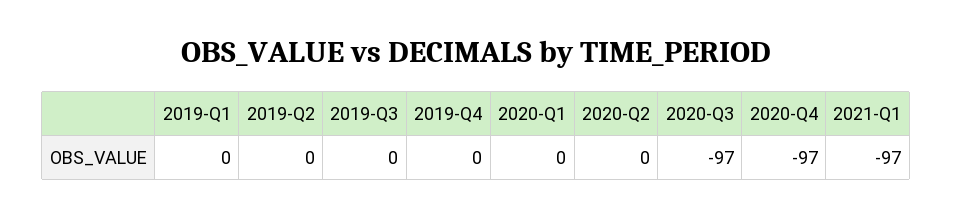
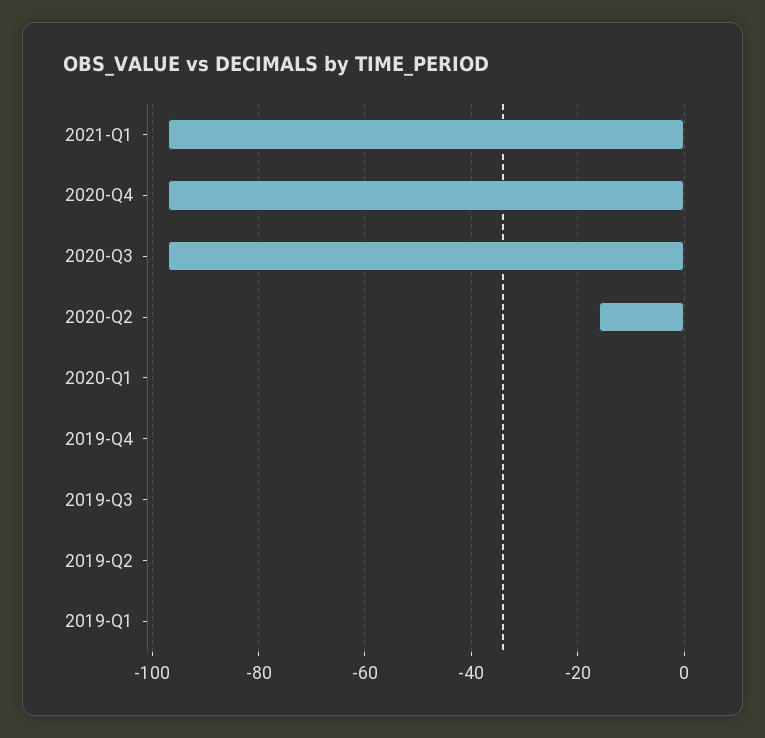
  {
    "2019-Q1": 0,
    "2019-Q2": 0,
    "2019-Q3": 0,
    "2019-Q4": 0,
    "2020-Q1": 0,
-   "2020-Q2": 0,
+   "2020-Q2": -15,
    "2020-Q3": -97,
    "2020-Q4": -97,
    "2021-Q1": -97
  }

